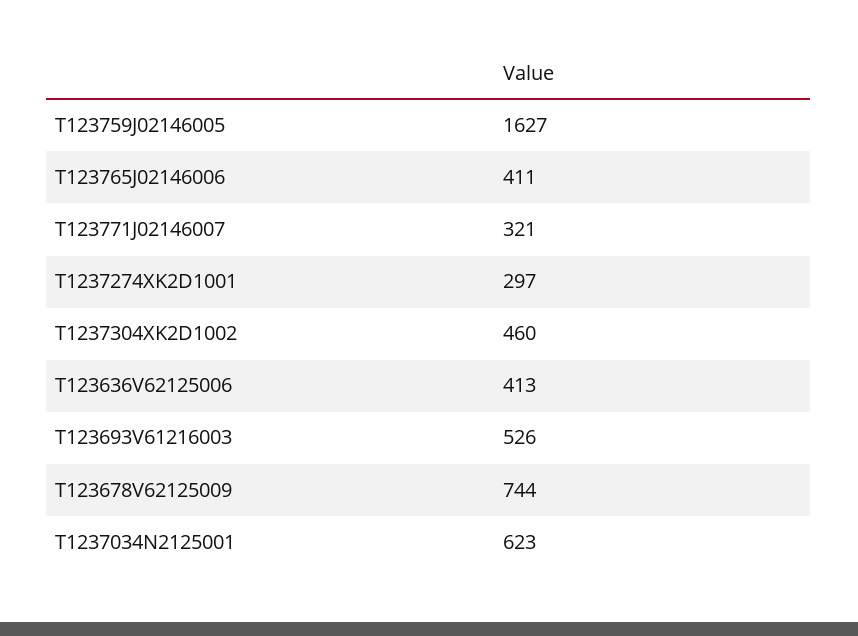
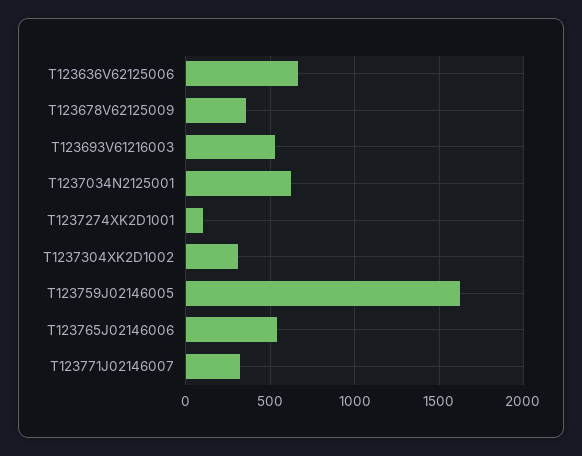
  {
    "T123759J02146005": 1627,
-   "T123765J02146006": 411,
+   "T123765J02146006": 550,
    "T123771J02146007": 321,
-   "T1237274XK2D1001": 297,
+   "T1237274XK2D1001": 100,
-   "T1237304XK2D1002": 460,
+   "T1237304XK2D1002": 300,
-   "T123636V62125006": 413,
+   "T123636V62125006": 650,
    "T123693V61216003": 526,
-   "T123678V62125009": 744,
+   "T123678V62125009": 350,
    "T1237034N2125001": 623
  }

